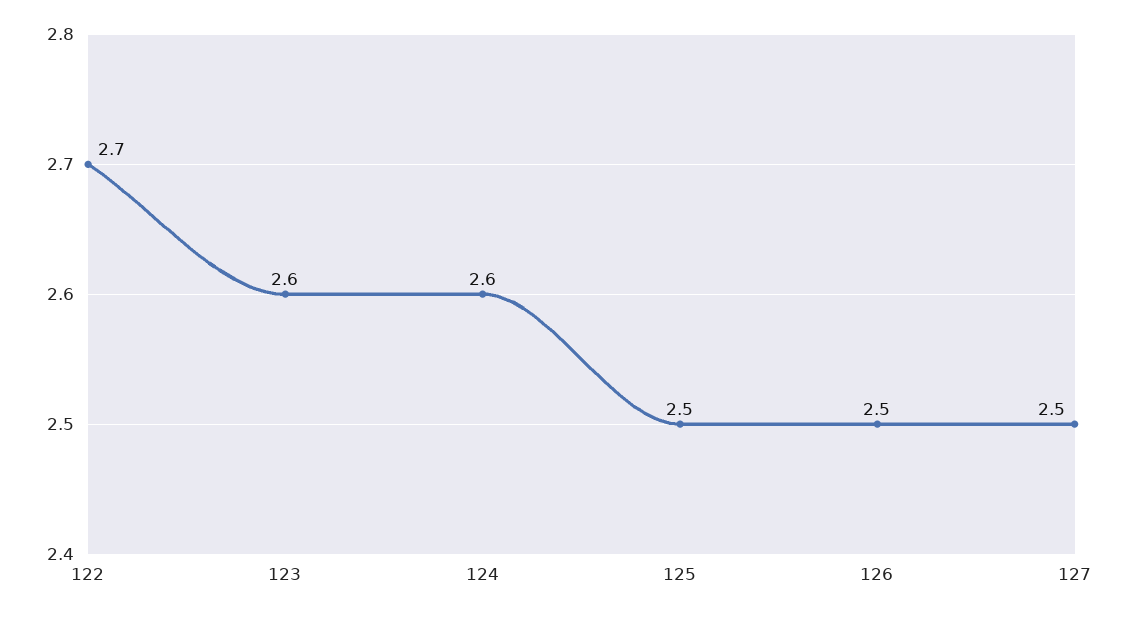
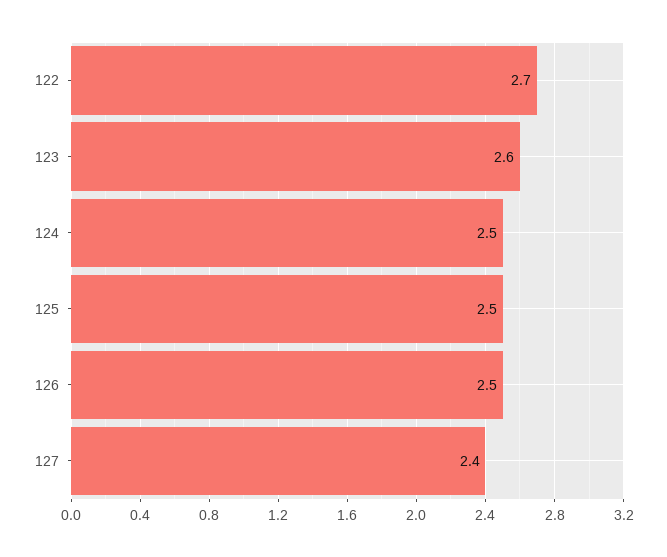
  {
    "122": 2.7,
    "123": 2.6,
-   "124": 2.6,
+   "124": 2.5,
    "125": 2.5,
    "126": 2.5,
-   "127": 2.5
+   "127": 2.4
  }

